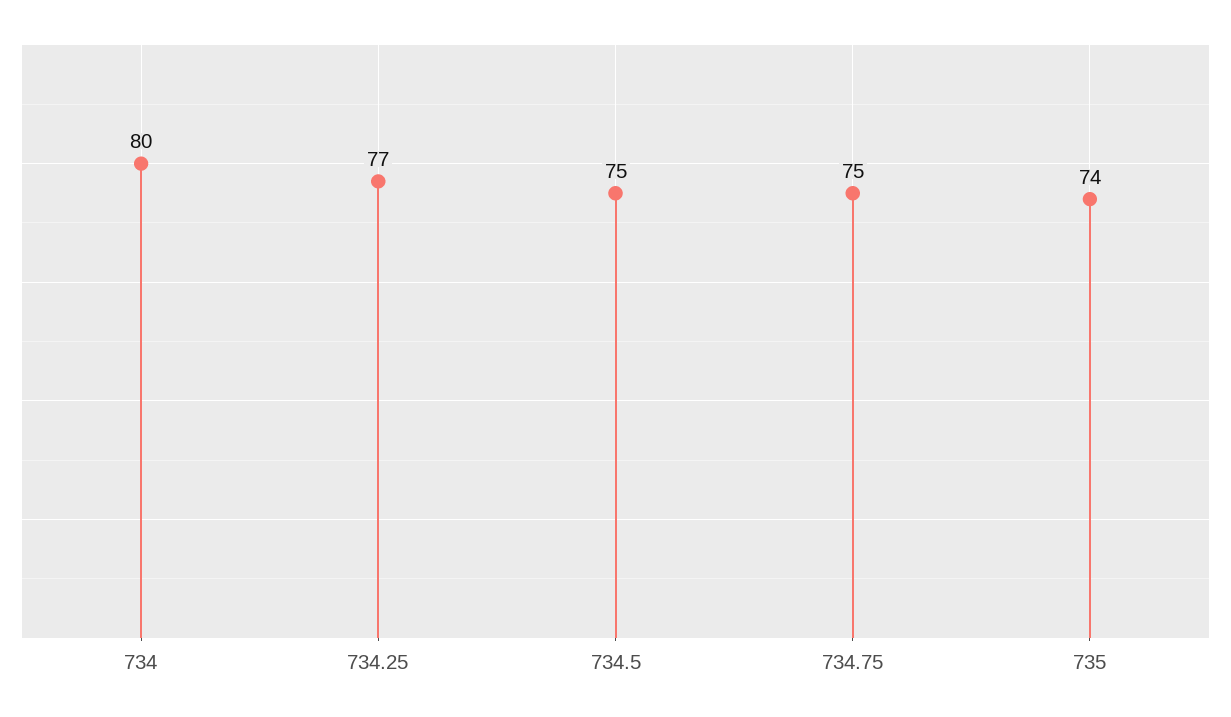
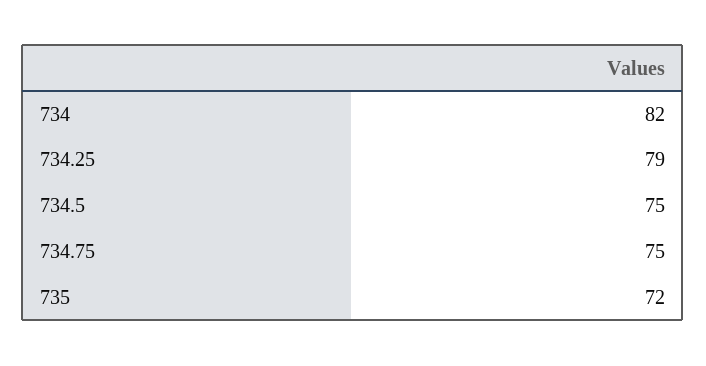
  {
-   "734": 80,
+   "734": 82,
-   "734.25": 77,
+   "734.25": 79,
    "734.5": 75,
    "734.75": 75,
-   "735": 74
+   "735": 72
  }

